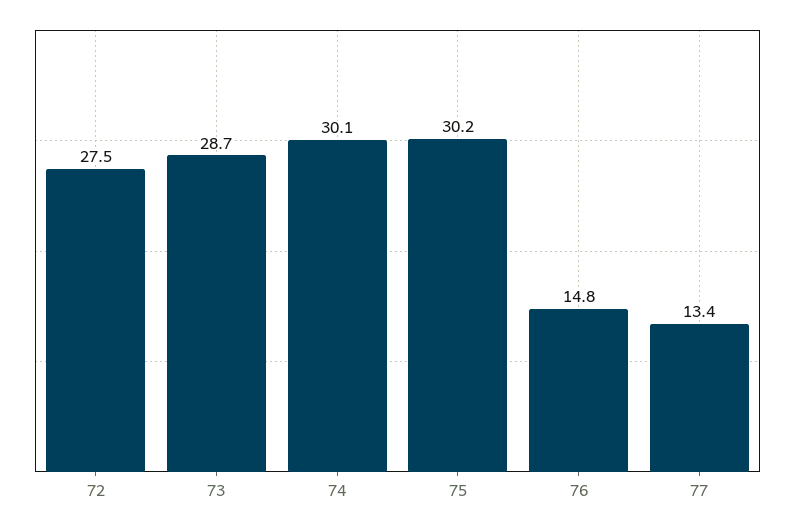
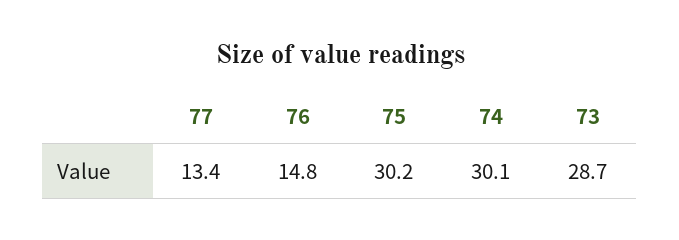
  {
-   "72": 27.5,
    "73": 28.7,
    "74": 30.1,
    "75": 30.2,
    "76": 14.8,
    "77": 13.4
  }

